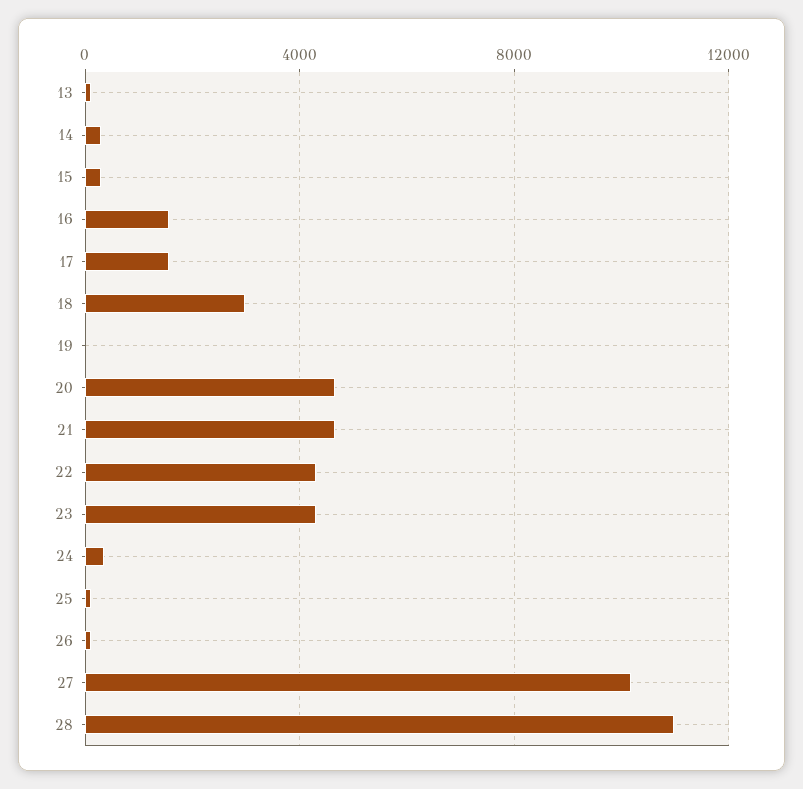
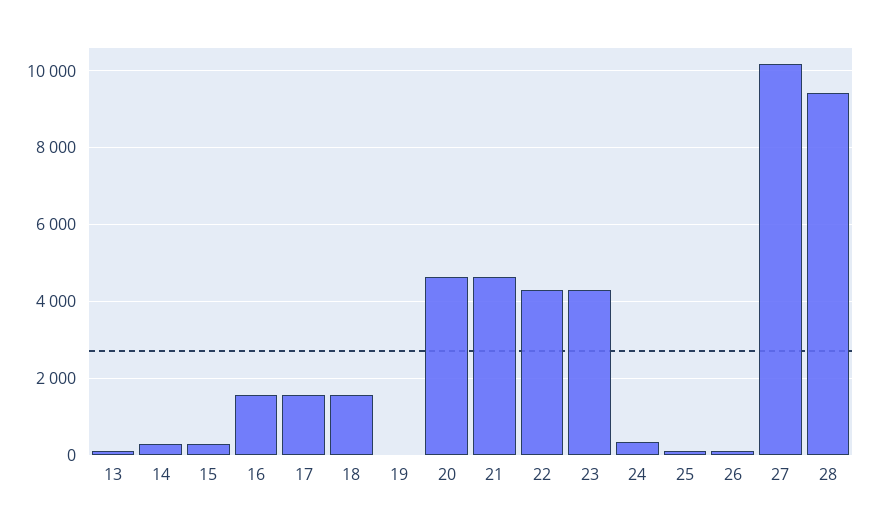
  {
    "13": 200,
    "14": 400,
    "15": 400,
    "16": 1600,
    "17": 1600,
-   "18": 3000,
+   "18": 1600,
    "19": 0,
    "20": 4600,
    "21": 4600,
    "22": 4200,
    "23": 4200,
    "24": 400,
    "25": 200,
    "26": 200,
    "27": 10200,
-   "28": 11000
+   "28": 9400
  }

